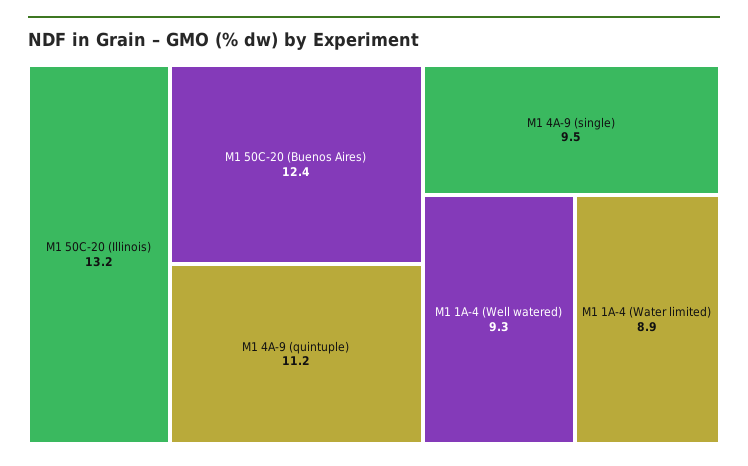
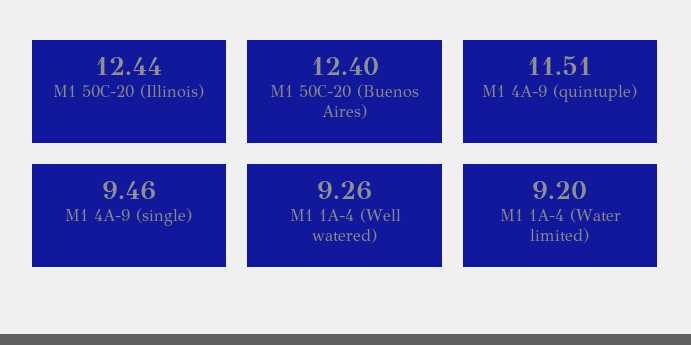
  {
-   "M1 50C-20 (Illinois)": 13.2,
+   "M1 50C-20 (Illinois)": 12.44,
    "M1 50C-20 (Buenos Aires)": 12.4,
-   "M1 4A-9 (quintuple)": 11.2,
+   "M1 4A-9 (quintuple)": 11.51,
    "M1 4A-9 (single)": 9.46,
    "M1 1A-4 (Well watered)": 9.26,
-   "M1 1A-4 (Water limited)": 8.9
+   "M1 1A-4 (Water limited)": 9.2
  }

